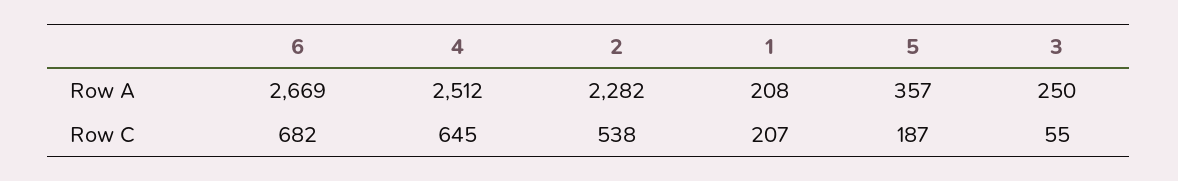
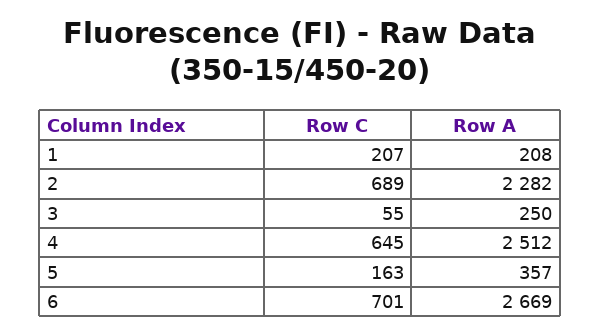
  {
    "6": {
      "Row A": 2669,
-     "Row C": 682
+     "Row C": 701
    },
    "4": {
      "Row A": 2512,
      "Row C": 645
    },
    "2": {
      "Row A": 2282,
-     "Row C": 538
+     "Row C": 689
    },
    "1": {
      "Row A": 208,
      "Row C": 207
    },
    "5": {
      "Row A": 357,
-     "Row C": 187
+     "Row C": 163
    },
    "3": {
      "Row A": 250,
      "Row C": 55
    }
  }

